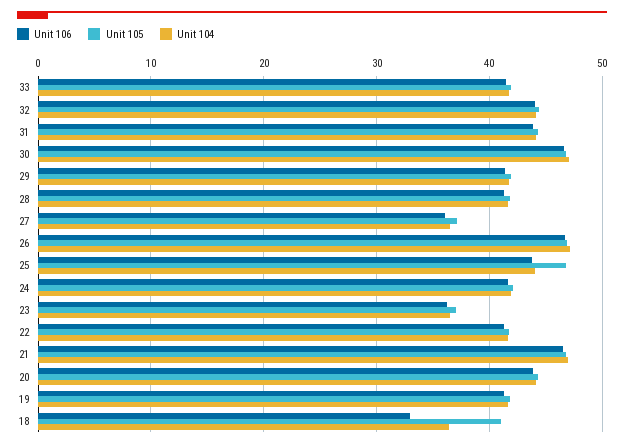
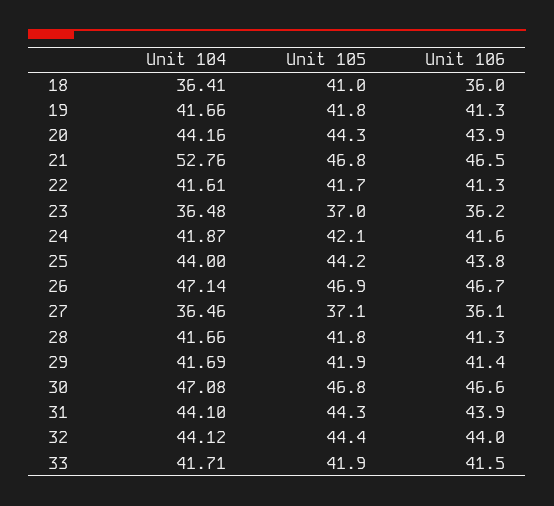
  {
    "Unit 106": {
      "33": 41.5,
      "32": 44,
      "31": 43.9,
      "30": 46.6,
      "29": 41.4,
      "28": 41.3,
      "27": 36.1,
      "26": 46.7,
      "25": 43.8,
      "24": 41.6,
      "23": 36.2,
      "22": 41.3,
      "21": 46.5,
      "20": 43.9,
      "19": 41.3,
-     "18": 33
+     "18": 36
    },
    "Unit 105": {
      "33": 41.9,
      "32": 44.4,
      "31": 44.3,
      "30": 46.8,
      "29": 41.9,
      "28": 41.8,
      "27": 37.1,
      "26": 46.9,
-     "25": 47,
+     "25": 44.2,
      "24": 42.1,
      "23": 37,
      "22": 41.7,
      "21": 46.8,
      "20": 44.3,
      "19": 41.8,
      "18": 41
    },
    "Unit 104": {
      "33": 41.71,
      "32": 44.12,
      "31": 44.1,
      "30": 47.08,
      "29": 41.69,
      "28": 41.66,
      "27": 36.46,
      "26": 47.14,
      "25": 44,
      "24": 41.87,
      "23": 36.48,
      "22": 41.61,
-     "21": 47,
+     "21": 52.76,
      "20": 44.16,
      "19": 41.66,
      "18": 36.41
    }
  }

